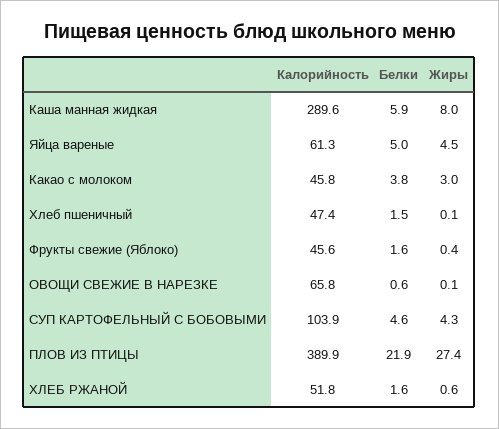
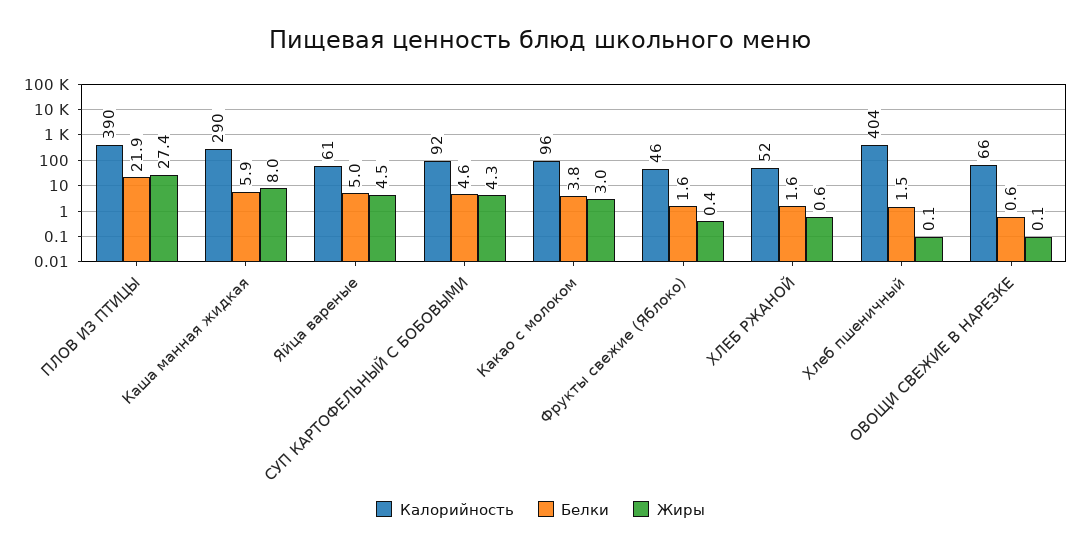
  {
    "Калорийность": {
      "Каша манная жидкая": 289.6,
      "Яйца вареные": 61.3,
-     "Какао с молоком": 45.8,
+     "Какао с молоком": 96,
-     "Хлеб пшеничный": 47.4,
+     "Хлеб пшеничный": 404,
      "Фрукты свежие (Яблоко)": 45.6,
      "ОВОЩИ СВЕЖИЕ В НАРЕЗКЕ": 65.8,
-     "СУП КАРТОФЕЛЬНЫЙ С БОБОВЫМИ": 103.9,
+     "СУП КАРТОФЕЛЬНЫЙ С БОБОВЫМИ": 92,
      "ПЛОВ ИЗ ПТИЦЫ": 389.9,
      "ХЛЕБ РЖАНОЙ": 51.8
    },
    "Белки": {
      "Каша манная жидкая": 5.9,
      "Яйца вареные": 5,
      "Какао с молоком": 3.8,
      "Хлеб пшеничный": 1.5,
      "Фрукты свежие (Яблоко)": 1.6,
      "ОВОЩИ СВЕЖИЕ В НАРЕЗКЕ": 0.6,
      "СУП КАРТОФЕЛЬНЫЙ С БОБОВЫМИ": 4.6,
      "ПЛОВ ИЗ ПТИЦЫ": 21.9,
      "ХЛЕБ РЖАНОЙ": 1.6
    },
    "Жиры": {
      "Каша манная жидкая": 8,
      "Яйца вареные": 4.5,
      "Какао с молоком": 3,
      "Хлеб пшеничный": 0.1,
      "Фрукты свежие (Яблоко)": 0.4,
      "ОВОЩИ СВЕЖИЕ В НАРЕЗКЕ": 0.1,
      "СУП КАРТОФЕЛЬНЫЙ С БОБОВЫМИ": 4.3,
      "ПЛОВ ИЗ ПТИЦЫ": 27.4,
      "ХЛЕБ РЖАНОЙ": 0.6
    }
  }

